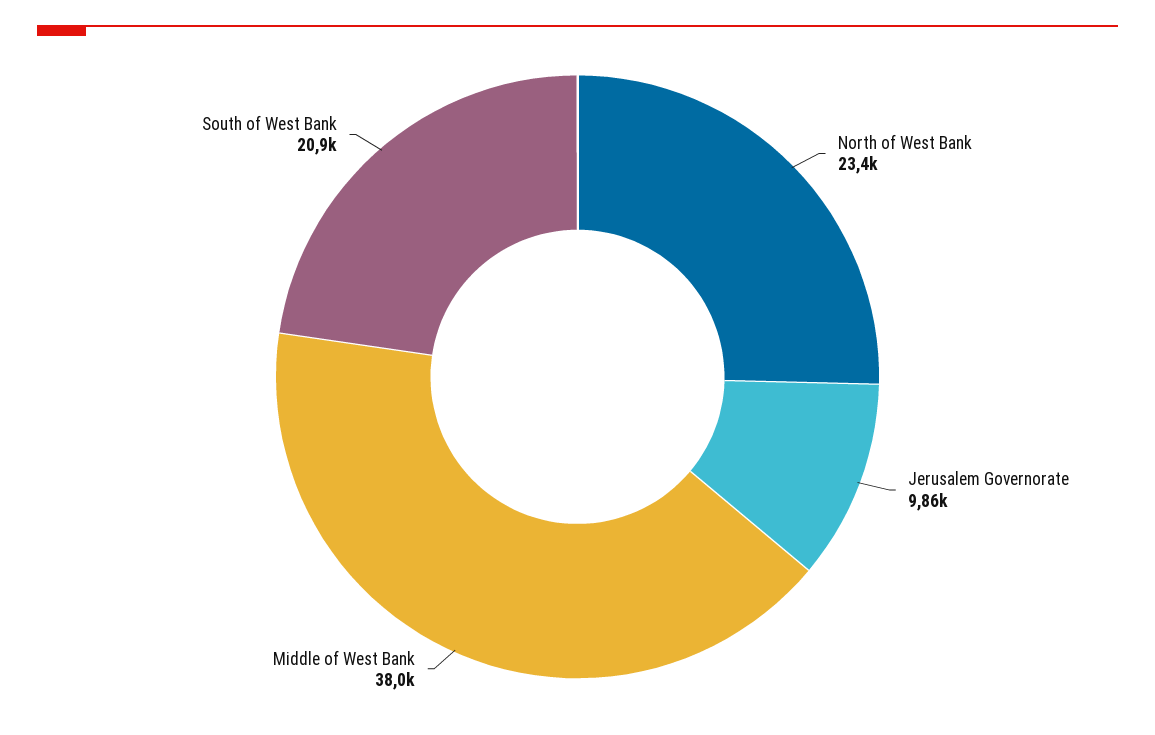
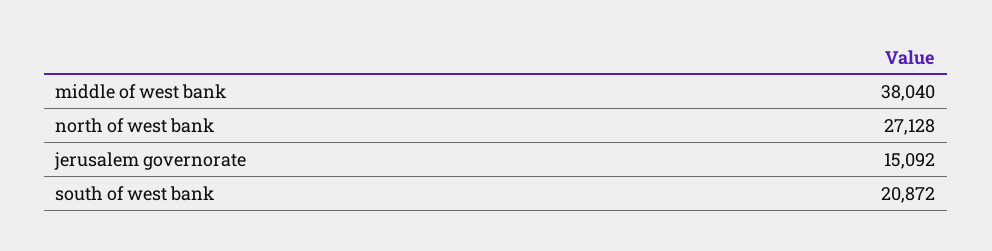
  {
-   "North of West Bank": 23400,
+   "North of West Bank": 27128,
-   "Jerusalem Governorate": 9860,
+   "Jerusalem Governorate": 15092,
    "Middle of West Bank": 38040,
    "South of West Bank": 20872
  }

